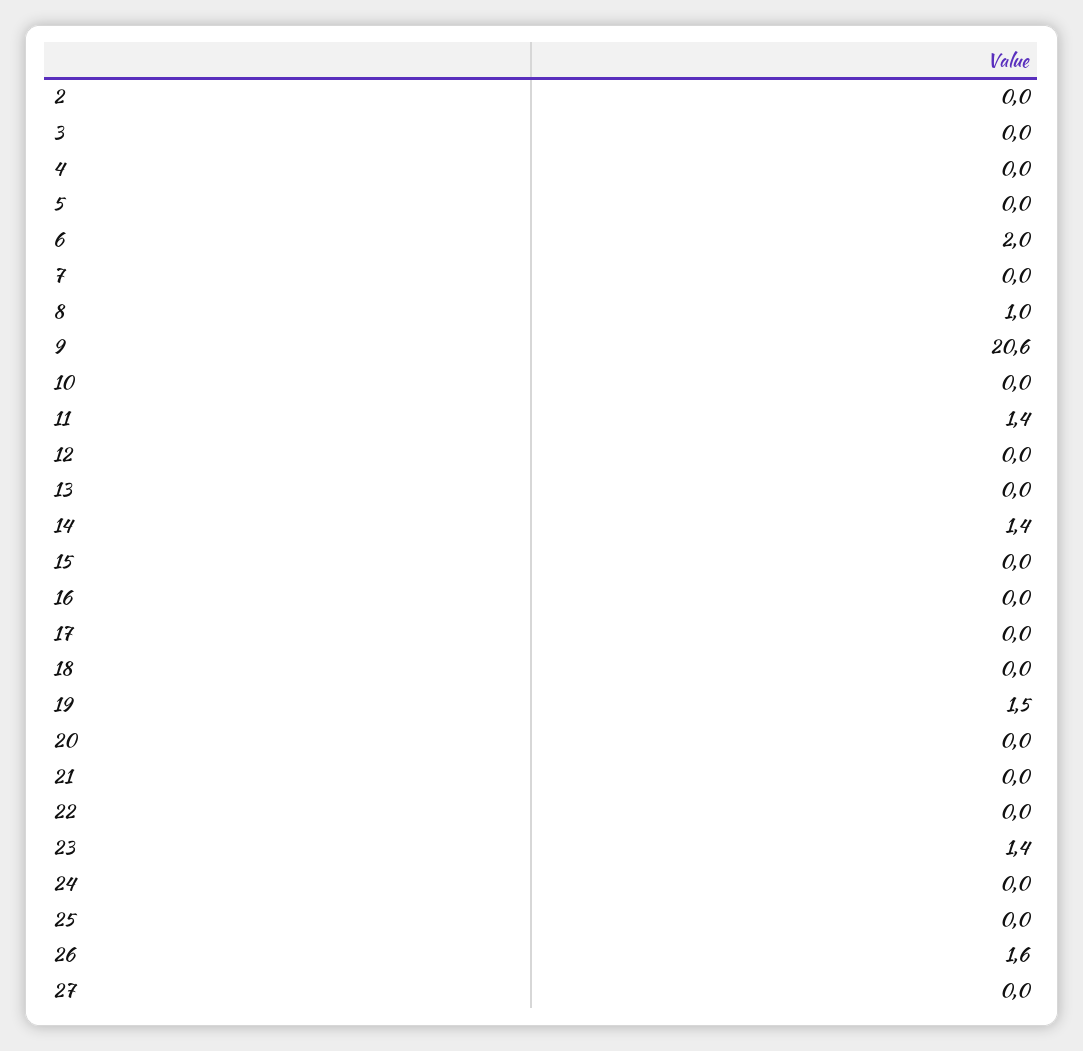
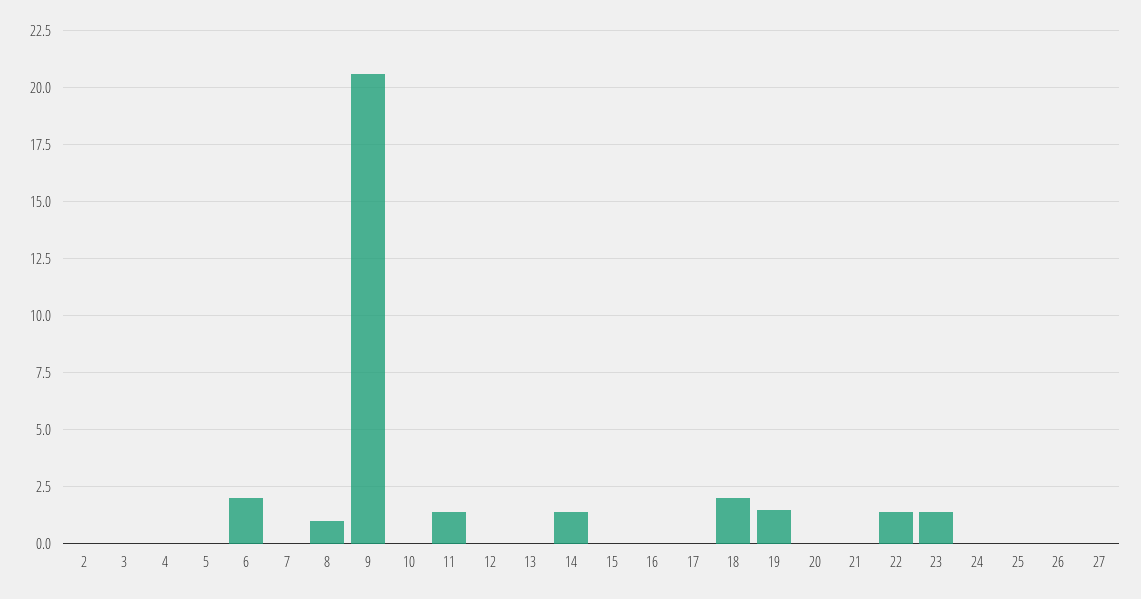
  {
    "2": 0,
    "3": 0,
    "4": 0,
    "5": 0,
    "6": 2,
    "7": 0,
    "8": 1,
    "9": 20.6,
    "10": 0,
    "11": 1.4,
    "12": 0,
    "13": 0,
    "14": 1.4,
    "15": 0,
    "16": 0,
    "17": 0,
-   "18": 0,
+   "18": 2,
    "19": 1.5,
    "20": 0,
    "21": 0,
-   "22": 0,
+   "22": 1.5,
    "23": 1.4,
    "24": 0,
    "25": 0,
-   "26": 1.6,
+   "26": 0,
    "27": 0
  }

